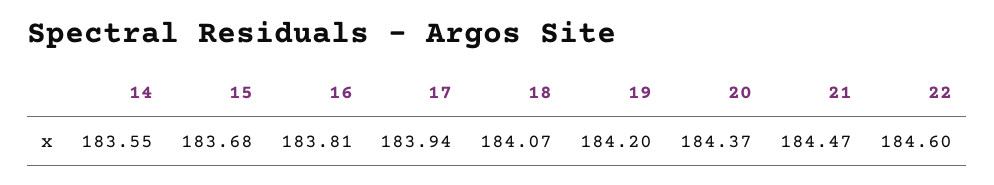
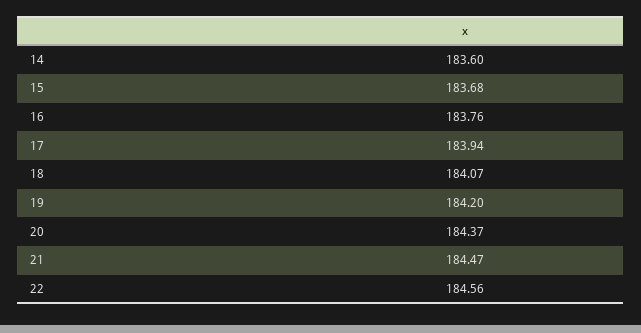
  {
-   "14": 183.55,
+   "14": 183.6,
    "15": 183.68,
-   "16": 183.81,
+   "16": 183.76,
    "17": 183.94,
    "18": 184.07,
    "19": 184.2,
    "20": 184.37,
    "21": 184.47,
-   "22": 184.6
+   "22": 184.56
  }

